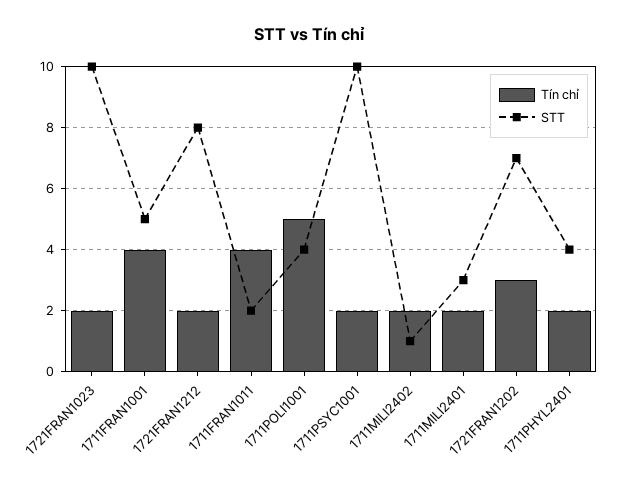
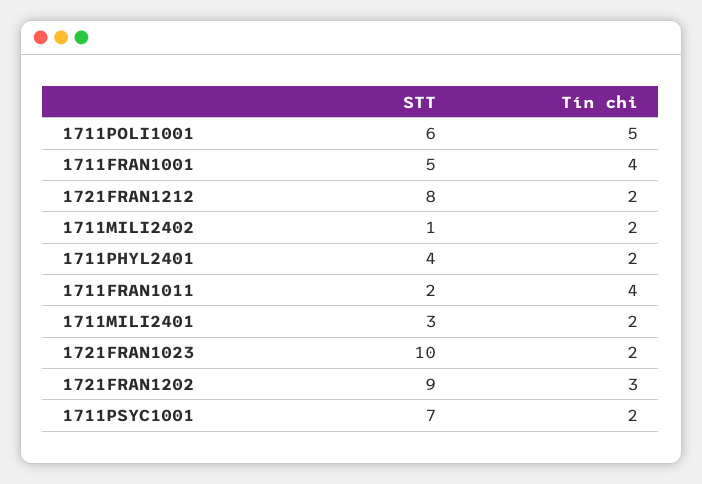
  {
    "Tín chỉ": {
      "1721FRAN1023": 2,
      "1711FRAN1001": 4,
      "1721FRAN1212": 2,
      "1711FRAN1011": 4,
      "1711POLI1001": 5,
      "1711PSYC1001": 2,
      "1711MILI2402": 2,
      "1711MILI2401": 2,
      "1721FRAN1202": 3,
      "1711PHYL2401": 2
    },
    "STT": {
      "1721FRAN1023": 10,
      "1711FRAN1001": 5,
      "1721FRAN1212": 8,
      "1711FRAN1011": 2,
-     "1711POLI1001": 4,
+     "1711POLI1001": 6,
-     "1711PSYC1001": 10,
+     "1711PSYC1001": 7,
      "1711MILI2402": 1,
      "1711MILI2401": 3,
-     "1721FRAN1202": 7,
+     "1721FRAN1202": 9,
      "1711PHYL2401": 4
    }
  }

